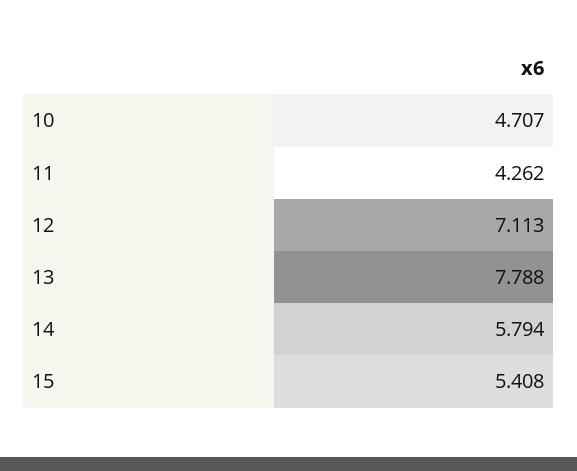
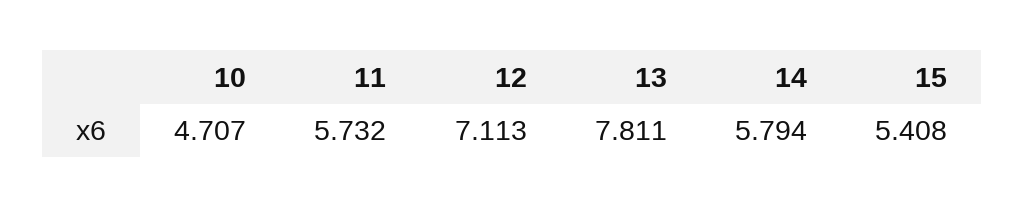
  {
    "10": 4.707,
-   "11": 4.262,
+   "11": 5.732,
    "12": 7.113,
-   "13": 7.788,
+   "13": 7.811,
    "14": 5.794,
    "15": 5.408
  }

